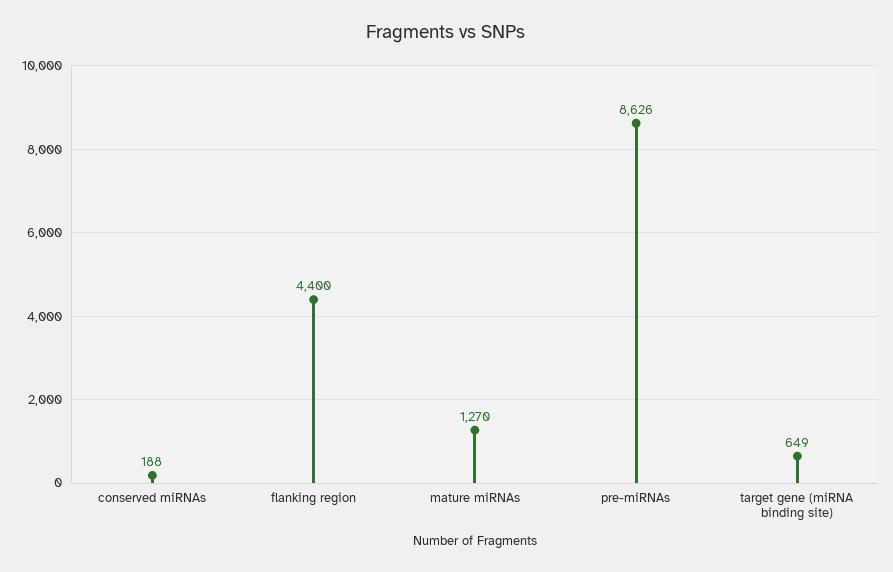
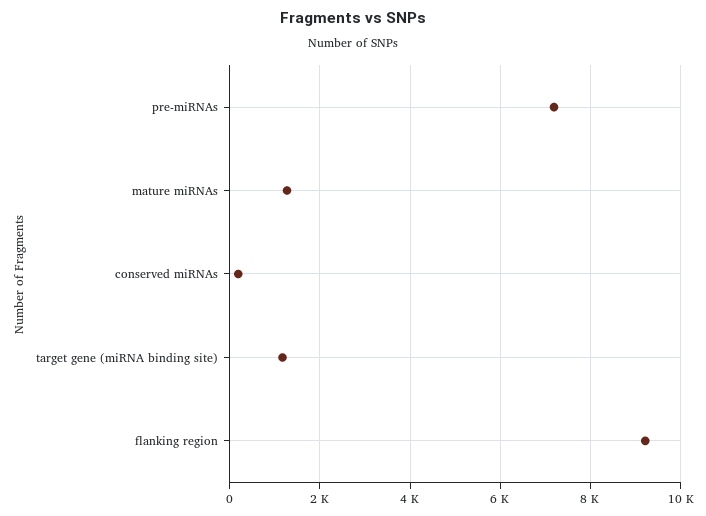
  {
    "conserved miRNAs": 188,
-   "flanking region": 4400,
+   "flanking region": 9200,
    "mature miRNAs": 1270,
-   "pre-miRNAs": 8626,
+   "pre-miRNAs": 7200,
-   "target gene (miRNA binding site)": 649
+   "target gene (miRNA binding site)": 1200
  }

